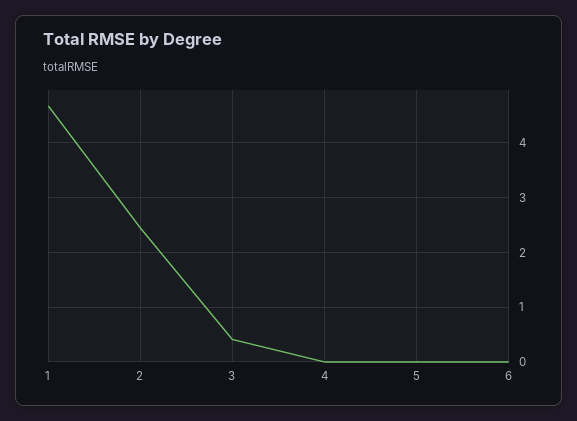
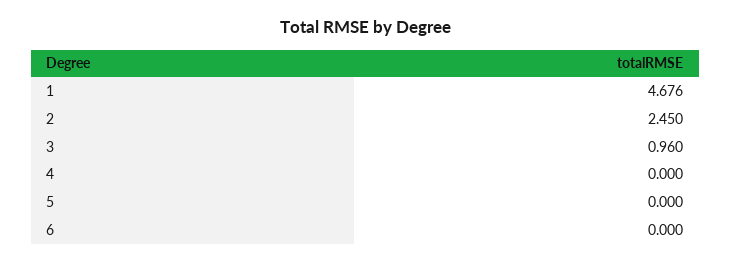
  {
    "1": 4.676,
    "2": 2.45,
-   "3": 0.4,
+   "3": 0.96,
    "4": 0,
    "5": 0,
    "6": 0
  }

